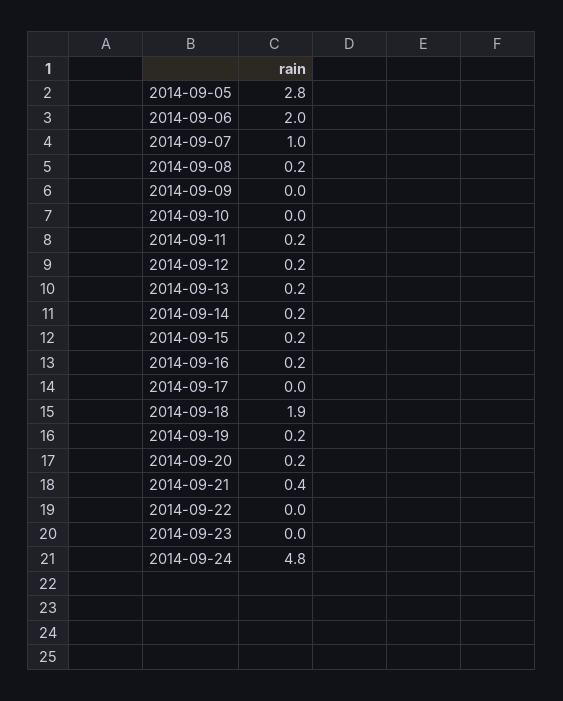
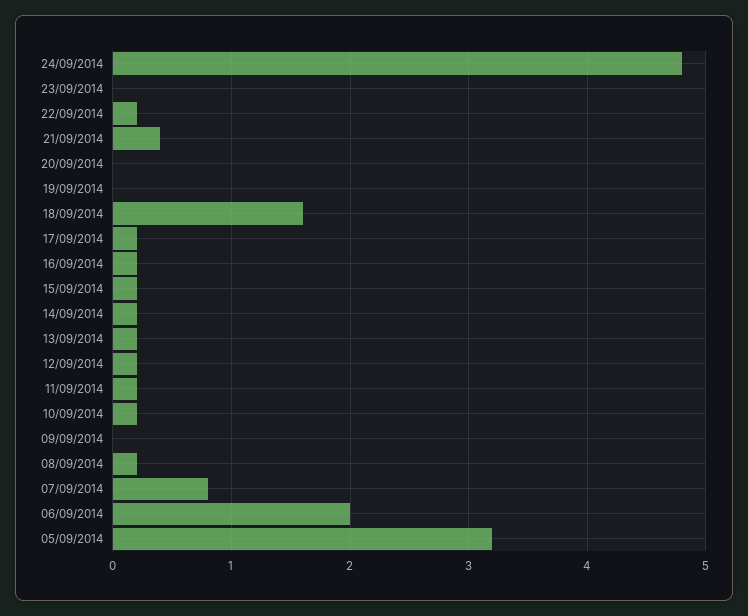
  {
-   "2014-09-05": 2.8,
+   "2014-09-05": 3.2,
    "2014-09-06": 2,
-   "2014-09-07": 1,
+   "2014-09-07": 0.8,
    "2014-09-08": 0.2,
    "2014-09-09": 0,
-   "2014-09-10": 0,
+   "2014-09-10": 0.2,
    "2014-09-11": 0.2,
    "2014-09-12": 0.2,
    "2014-09-13": 0.2,
    "2014-09-14": 0.2,
    "2014-09-15": 0.2,
    "2014-09-16": 0.2,
-   "2014-09-17": 0,
+   "2014-09-17": 0.2,
-   "2014-09-18": 1.9,
+   "2014-09-18": 1.6,
-   "2014-09-19": 0.2,
+   "2014-09-19": 0,
-   "2014-09-20": 0.2,
+   "2014-09-20": 0,
    "2014-09-21": 0.4,
-   "2014-09-22": 0,
+   "2014-09-22": 0.2,
    "2014-09-23": 0,
    "2014-09-24": 4.8
  }

